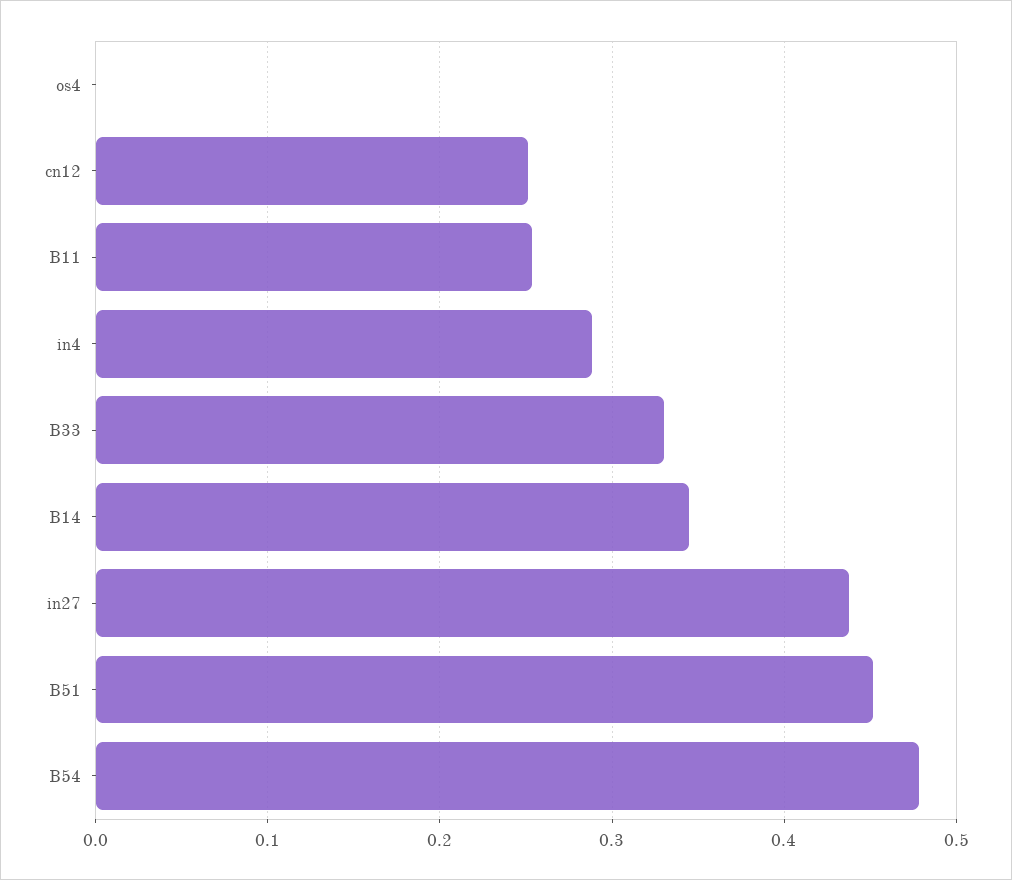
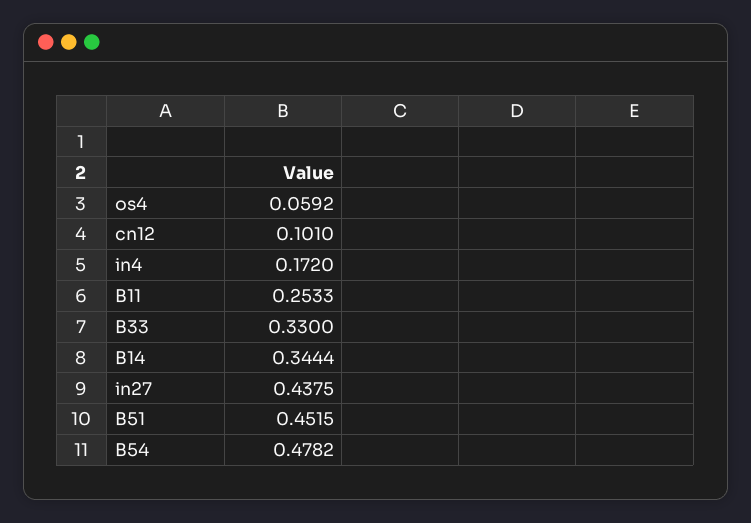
  {
-   "os4": 0,
+   "os4": 0.0592,
-   "cn12": 0.25,
+   "cn12": 0.101,
    "B11": 0.2533,
-   "in4": 0.29,
+   "in4": 0.172,
    "B33": 0.33,
    "B14": 0.3444,
    "in27": 0.4375,
    "B51": 0.4515,
    "B54": 0.4782
  }

